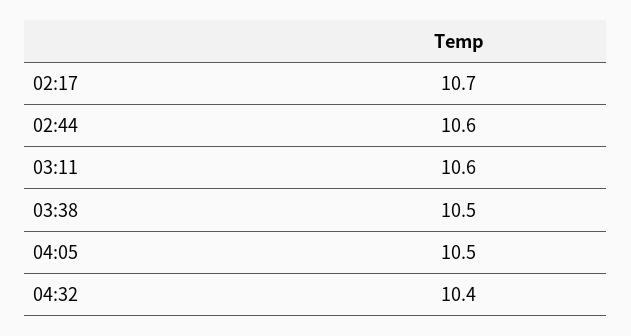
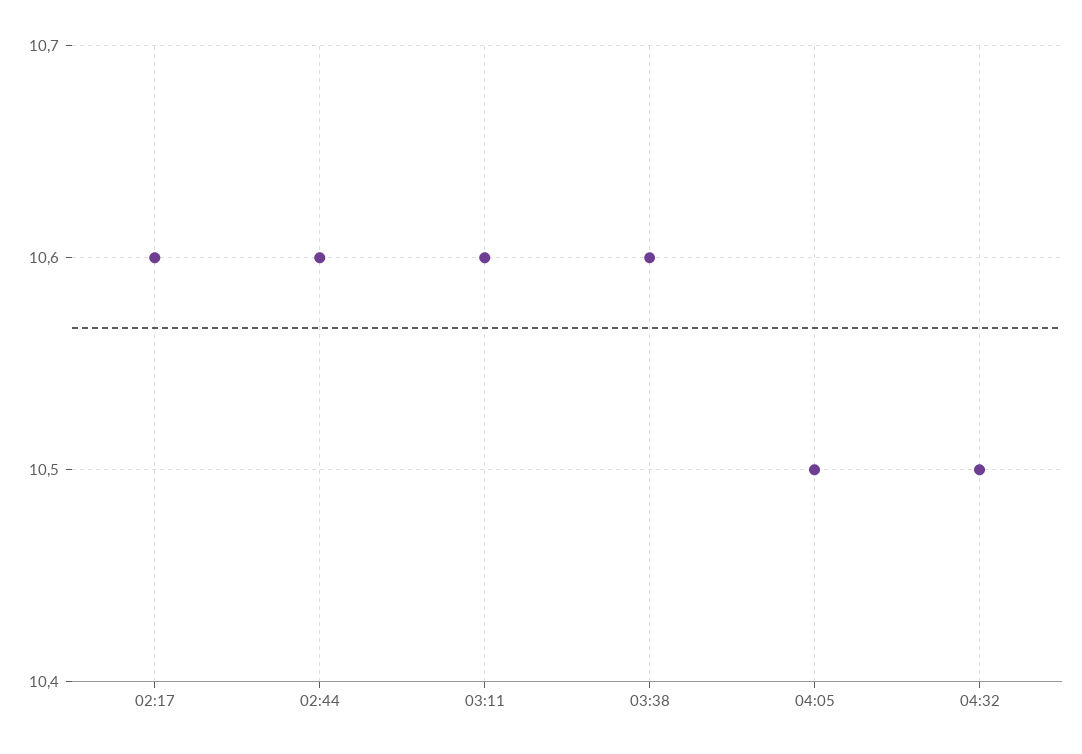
  {
-   "02:17": 10.7,
+   "02:17": 10.6,
    "02:44": 10.6,
    "03:11": 10.6,
-   "03:38": 10.5,
+   "03:38": 10.6,
    "04:05": 10.5,
-   "04:32": 10.4
+   "04:32": 10.5
  }

